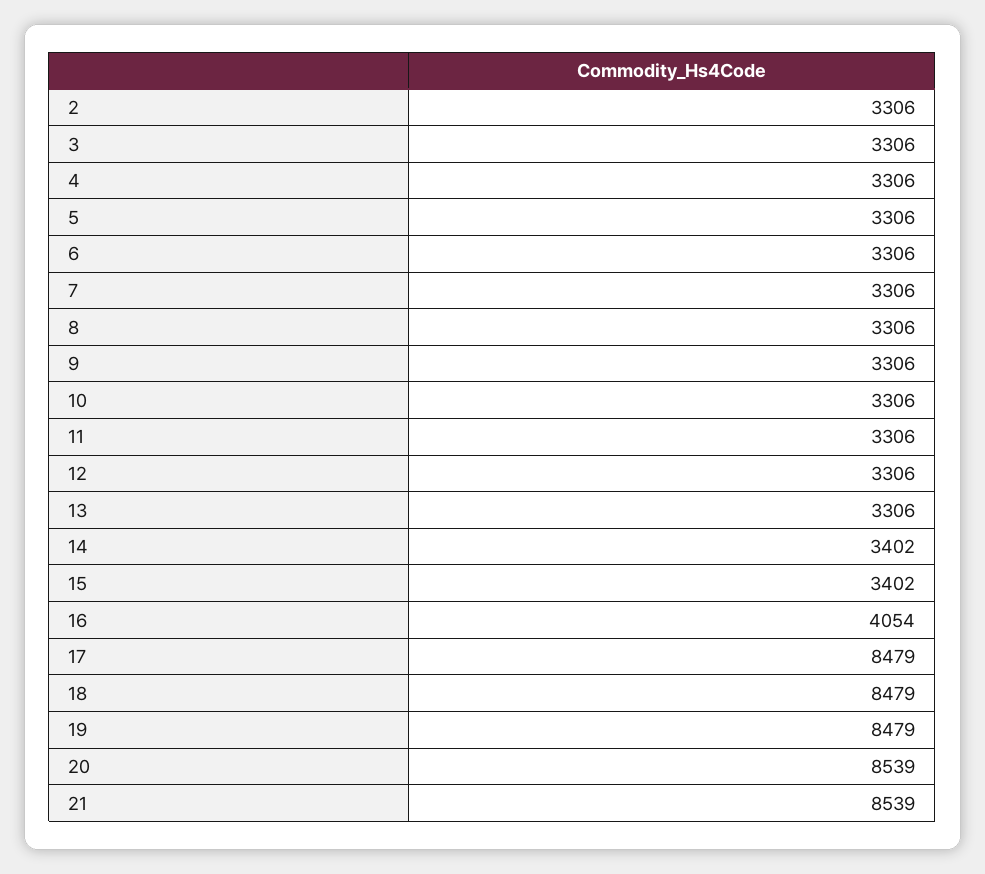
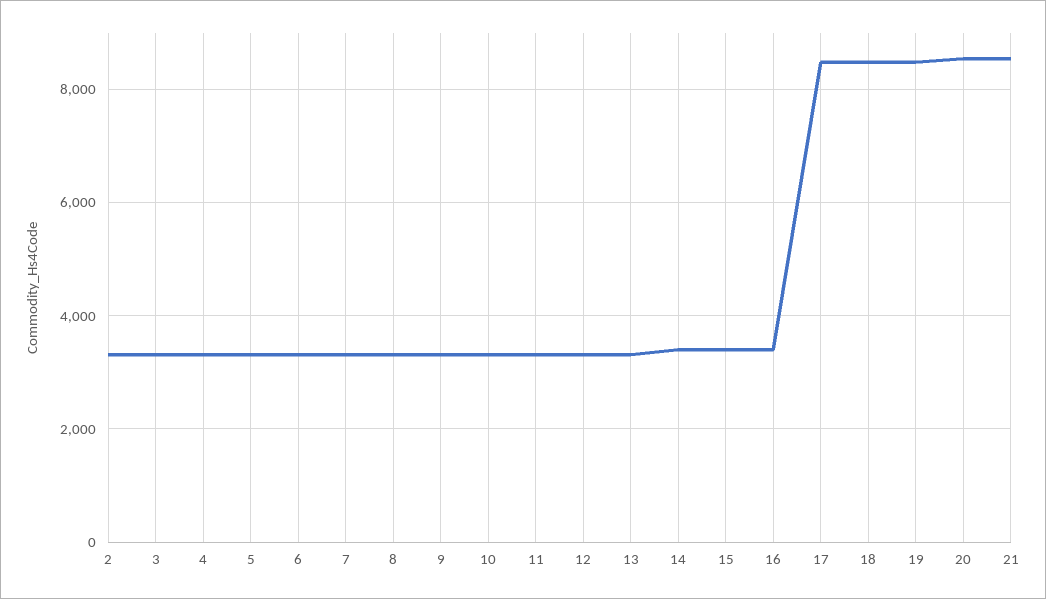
  {
    "2": 3306,
    "3": 3306,
    "4": 3306,
    "5": 3306,
    "6": 3306,
    "7": 3306,
    "8": 3306,
    "9": 3306,
    "10": 3306,
    "11": 3306,
    "12": 3306,
    "13": 3306,
    "14": 3402,
    "15": 3402,
-   "16": 4054,
+   "16": 3400,
    "17": 8479,
    "18": 8479,
    "19": 8479,
    "20": 8539,
    "21": 8539
  }

